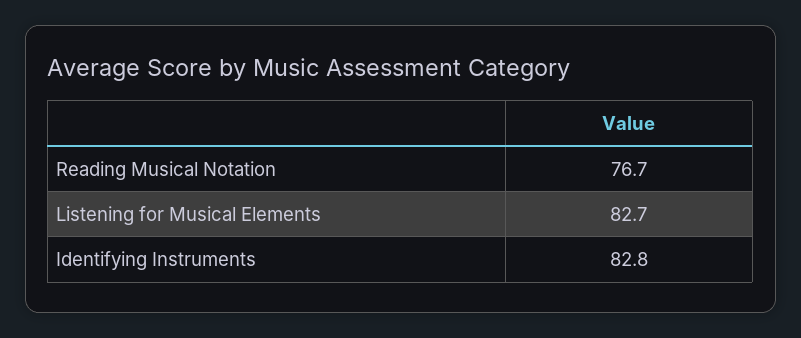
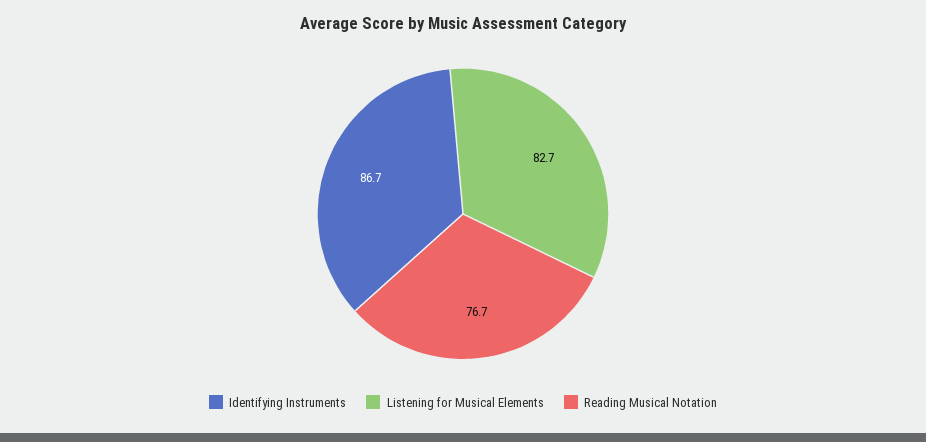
  {
    "Reading Musical Notation": 76.7,
    "Listening for Musical Elements": 82.7,
-   "Identifying Instruments": 82.8
+   "Identifying Instruments": 86.7
  }

